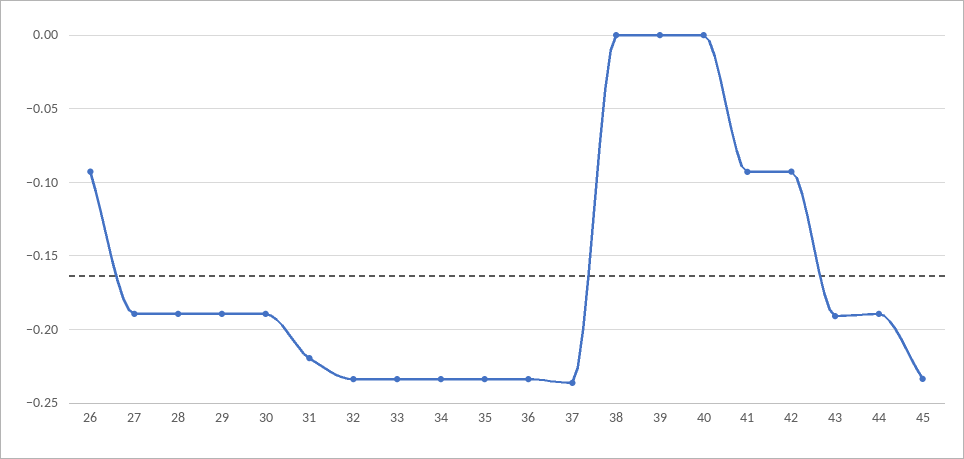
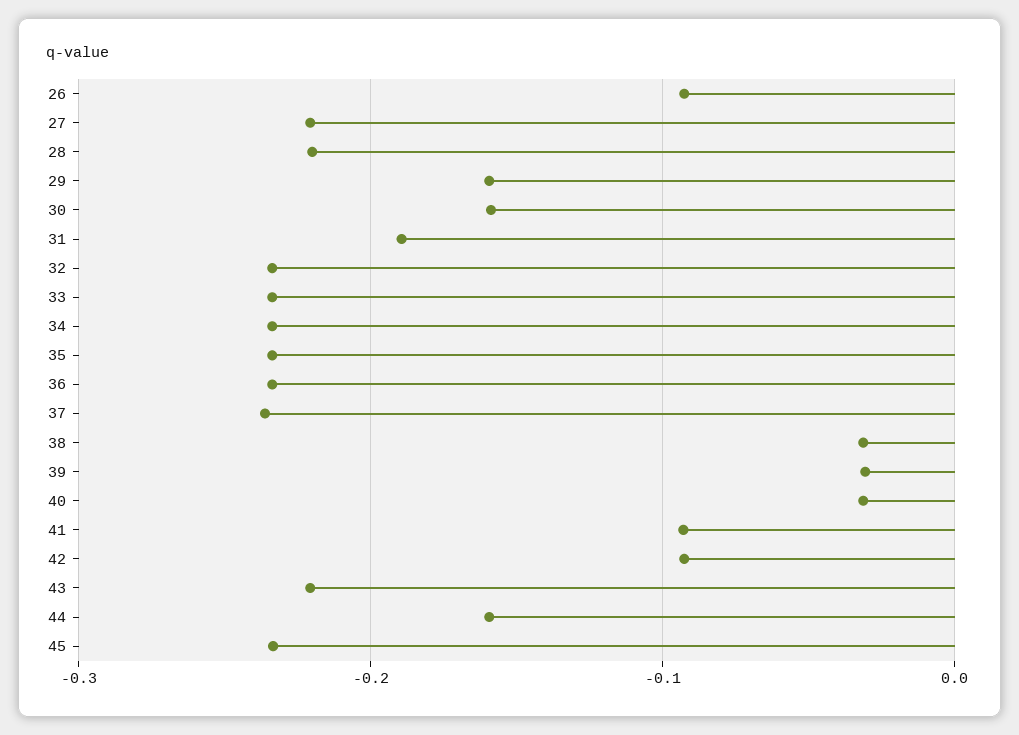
  {
    "26": -0.095,
-   "27": -0.19,
+   "27": -0.22,
-   "28": -0.19,
+   "28": -0.22,
-   "29": -0.19,
+   "29": -0.16,
-   "30": -0.19,
+   "30": -0.16,
-   "31": -0.22,
+   "31": -0.19,
    "32": -0.235,
    "33": -0.235,
    "34": -0.235,
    "35": -0.235,
    "36": -0.235,
    "37": -0.235,
-   "38": 0,
+   "38": -0.03,
-   "39": 0,
+   "39": -0.03,
-   "40": 0,
+   "40": -0.03,
    "41": -0.095,
    "42": -0.095,
-   "43": -0.19,
+   "43": -0.22,
-   "44": -0.19,
+   "44": -0.16,
    "45": -0.235
  }

